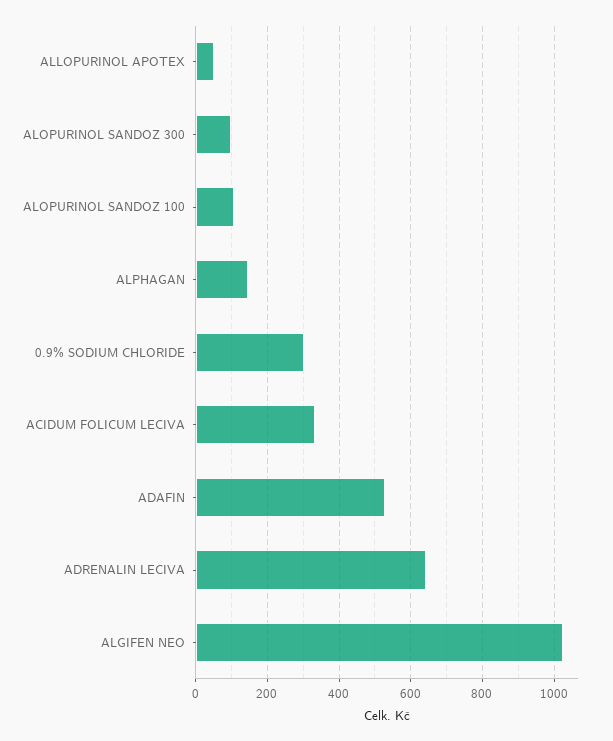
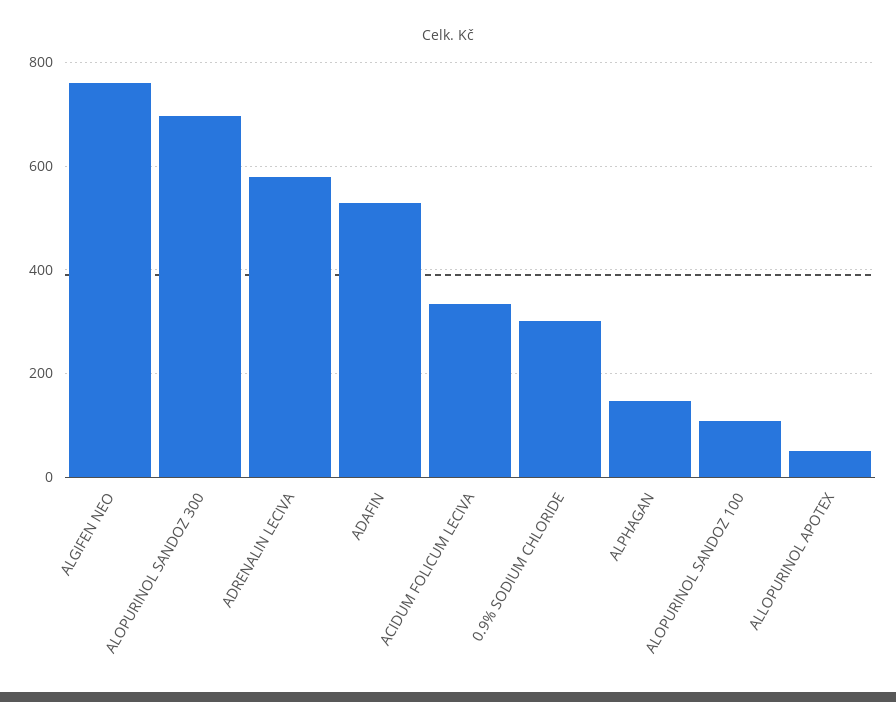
  {
    "ALLOPURINOL APOTEX": 60,
-   "ALOPURINOL SANDOZ 300": 100,
+   "ALOPURINOL SANDOZ 300": 700,
    "ALOPURINOL SANDOZ 100": 100,
    "ALPHAGAN": 140,
    "0.9% SODIUM CHLORIDE": 300,
    "ACIDUM FOLICUM LECIVA": 340,
    "ADAFIN": 520,
-   "ADRENALIN LECIVA": 640,
+   "ADRENALIN LECIVA": 580,
-   "ALGIFEN NEO": 1020
+   "ALGIFEN NEO": 760
  }

